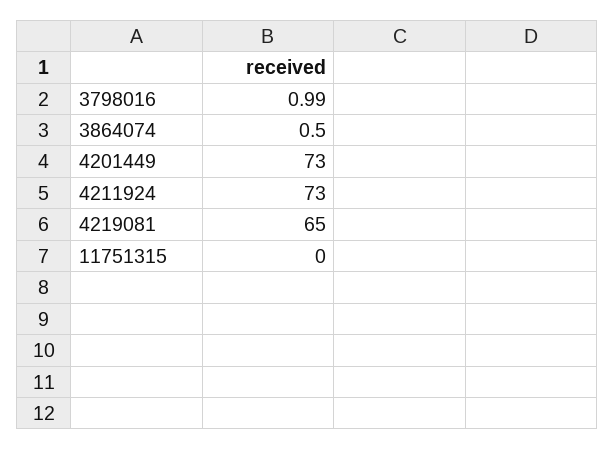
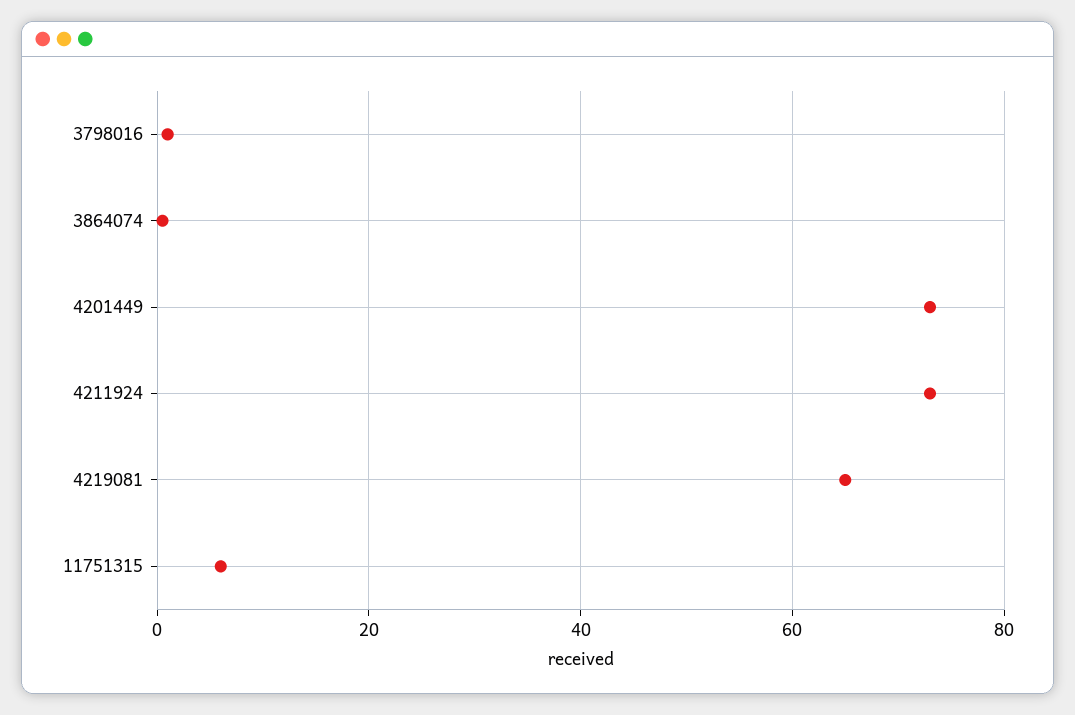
  {
    "3798016": 0.99,
    "3864074": 0.5,
    "4201449": 73,
    "4211924": 73,
    "4219081": 65,
-   "11751315": 0
+   "11751315": 6
  }

